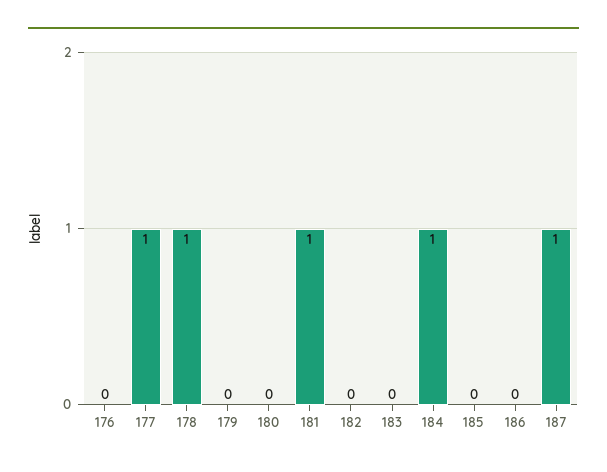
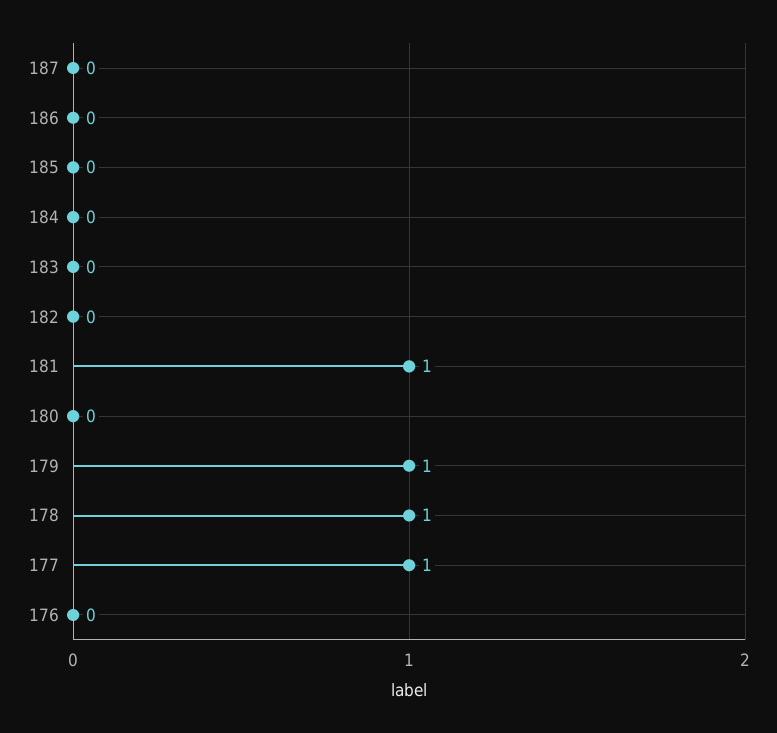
  {
    "176": 0,
    "177": 1,
    "178": 1,
-   "179": 0,
+   "179": 1,
    "180": 0,
    "181": 1,
    "182": 0,
    "183": 0,
-   "184": 1,
+   "184": 0,
    "185": 0,
    "186": 0,
-   "187": 1
+   "187": 0
  }

